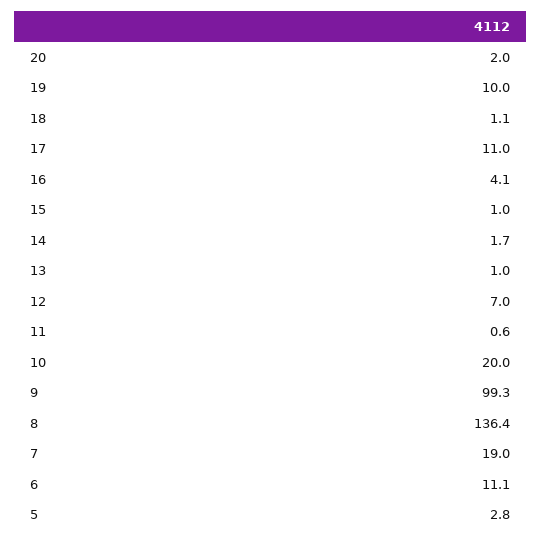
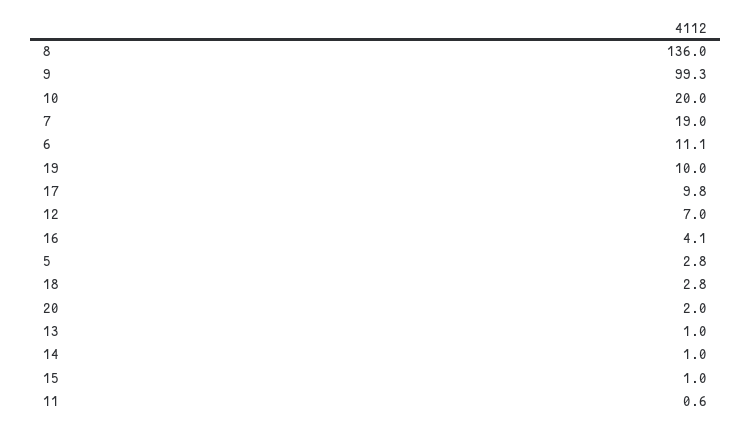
  {
    "20": 2,
    "19": 10,
-   "18": 1.1,
+   "18": 2.8,
-   "17": 11,
+   "17": 9.8,
    "16": 4.1,
    "15": 1,
-   "14": 1.7,
+   "14": 1,
    "13": 1,
    "12": 7,
    "11": 0.6,
    "10": 20,
    "9": 99.3,
-   "8": 136.4,
+   "8": 136,
    "7": 19,
    "6": 11.1,
    "5": 2.8
  }

